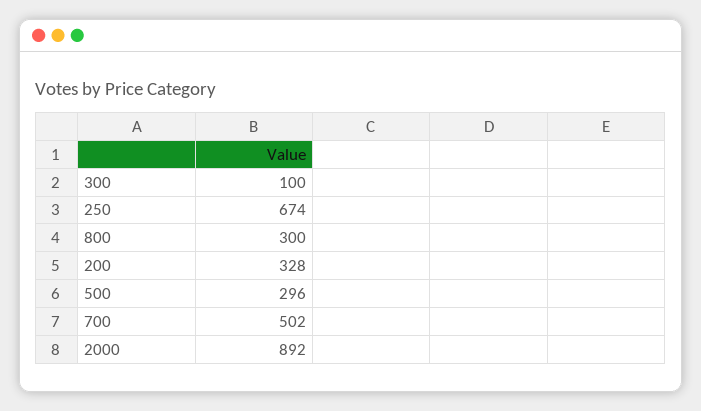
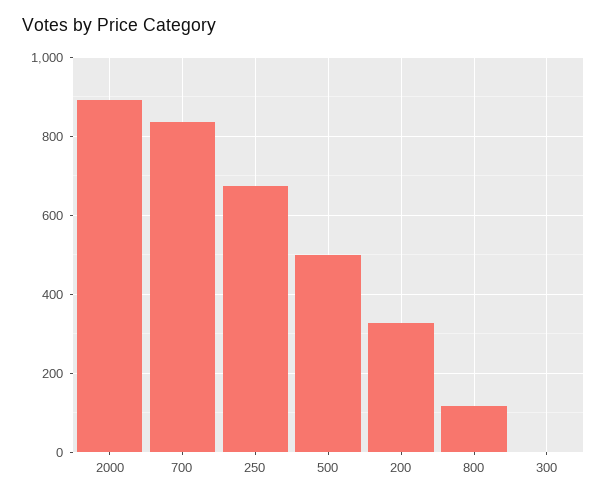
  {
-   "300": 100,
+   "300": 0,
    "250": 674,
-   "800": 300,
+   "800": 120,
    "200": 328,
-   "500": 296,
+   "500": 500,
-   "700": 502,
+   "700": 840,
    "2000": 892
  }

